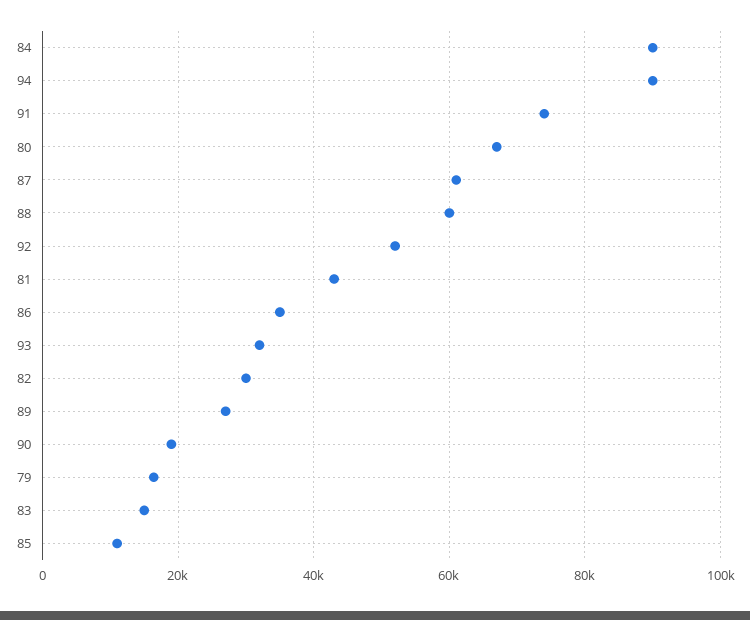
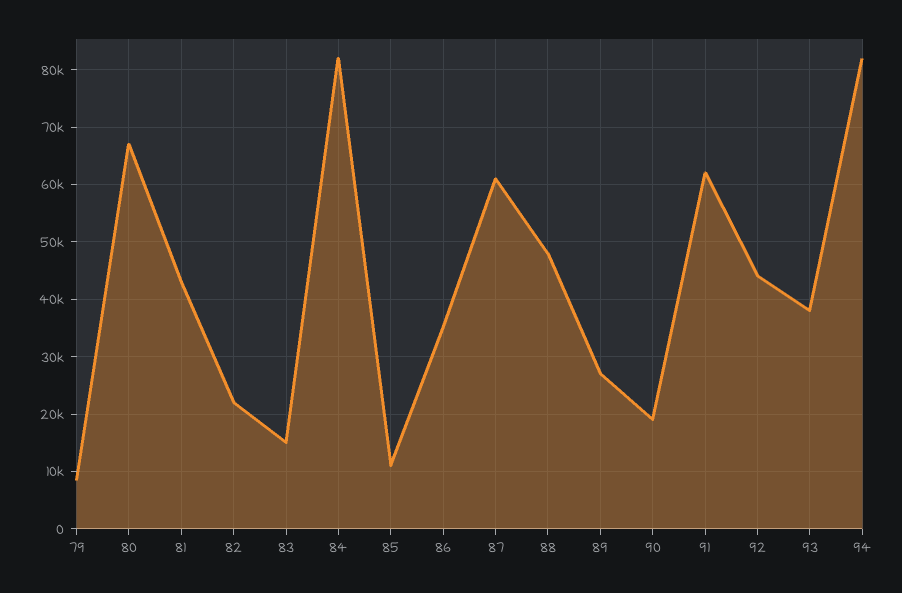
  {
-   "84": 90000,
+   "84": 82000,
-   "94": 90000,
+   "94": 82000,
-   "91": 74000,
+   "91": 62000,
    "80": 68000,
    "87": 62000,
-   "88": 60000,
+   "88": 48000,
-   "92": 52000,
+   "92": 44000,
    "81": 44000,
    "86": 36000,
-   "93": 32000,
+   "93": 38000,
-   "82": 30000,
+   "82": 22000,
    "89": 28000,
    "90": 20000,
-   "79": 16000,
+   "79": 8000,
    "83": 16000,
    "85": 12000
  }

